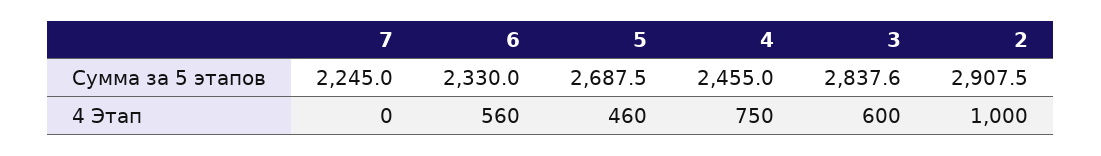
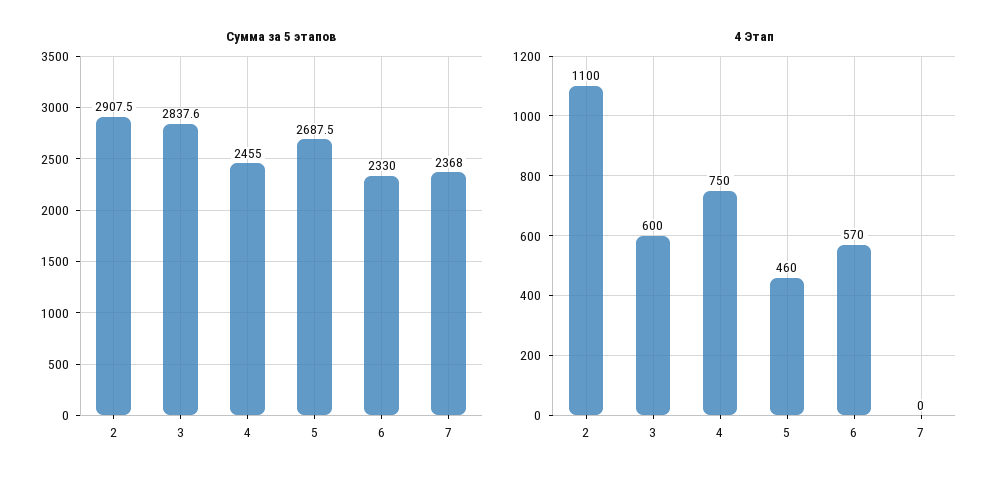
  {
    "Сумма за 5 этапов": {
-     "7": 2245,
+     "7": 2368,
      "6": 2330,
      "5": 2687.5,
      "4": 2455,
      "3": 2837.6,
      "2": 2907.5
    },
    "4 Этап": {
      "7": 0,
-     "6": 560,
+     "6": 570,
      "5": 460,
      "4": 750,
      "3": 600,
-     "2": 1000
+     "2": 1100
    }
  }

